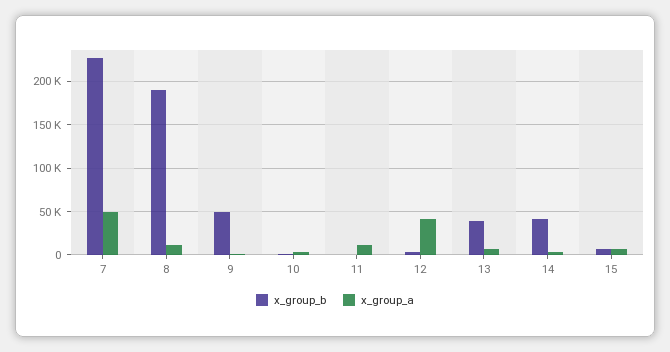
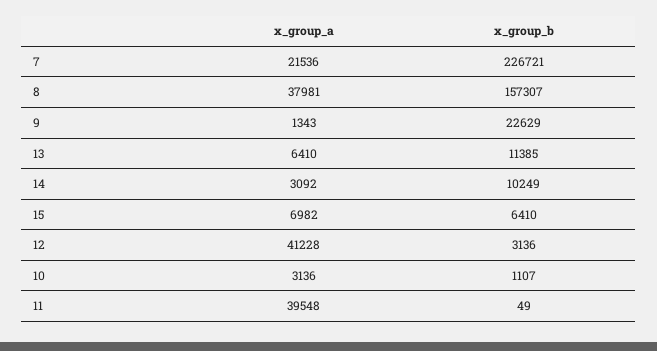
  {
    "x_group_b": {
      "7": 226721,
-     "8": 190000,
+     "8": 157307,
-     "9": 50000,
+     "9": 22629,
      "10": 1107,
      "11": 49,
      "12": 3136,
-     "13": 40000,
+     "13": 11385,
-     "14": 40000,
+     "14": 10249,
      "15": 6410
    },
    "x_group_a": {
-     "7": 50000,
+     "7": 21536,
-     "8": 10000,
+     "8": 37981,
      "9": 1343,
      "10": 3136,
-     "11": 10000,
+     "11": 39548,
      "12": 41228,
      "13": 6410,
      "14": 3092,
      "15": 6982
    }
  }

